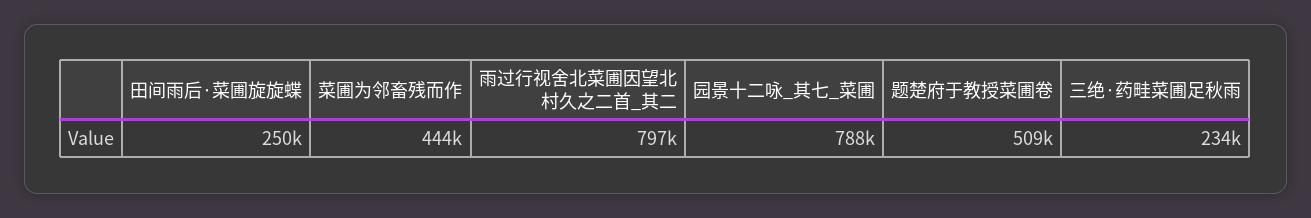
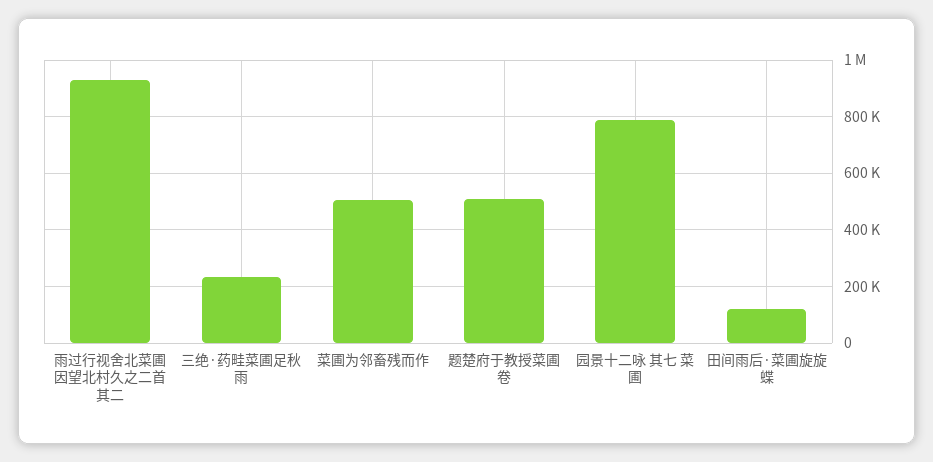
  {
-   "田间雨后·菜圃旋旋蝶": 250000,
+   "田间雨后·菜圃旋旋蝶": 125000,
-   "菜圃为邻畜残而作": 444000,
+   "菜圃为邻畜残而作": 500000,
-   "雨过行视舍北菜圃因望北村久之二首_其二": 797000,
+   "雨过行视舍北菜圃因望北村久之二首_其二": 925000,
    "园景十二咏_其七_菜圃": 788000,
    "题楚府于教授菜圃卷": 509000,
    "三绝·药畦菜圃足秋雨": 234000
  }

